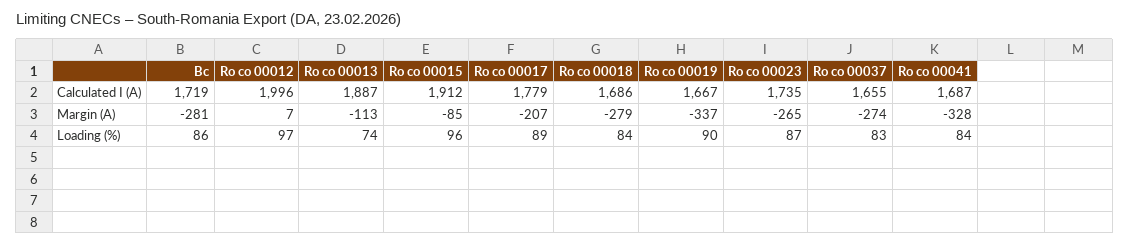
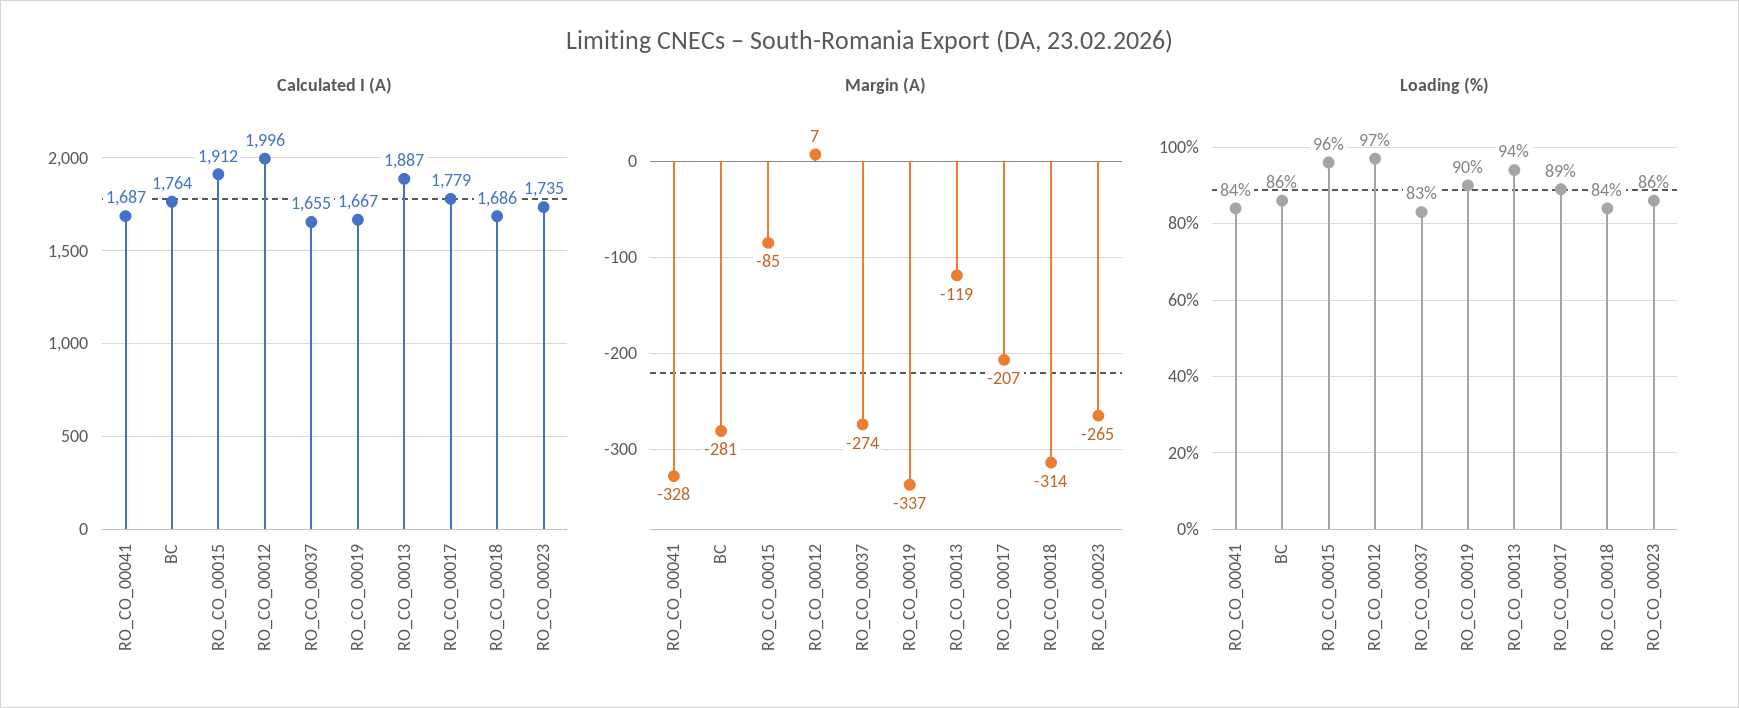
  {
    "Calculated I (A)": {
-     "Bc": 1719,
+     "Bc": 1764,
      "Ro co 00012": 1996,
      "Ro co 00013": 1887,
      "Ro co 00015": 1912,
      "Ro co 00017": 1779,
      "Ro co 00018": 1686,
      "Ro co 00019": 1667,
      "Ro co 00023": 1735,
      "Ro co 00037": 1655,
      "Ro co 00041": 1687
    },
    "Margin (A)": {
      "Bc": -281,
      "Ro co 00012": 7,
-     "Ro co 00013": -113,
+     "Ro co 00013": -119,
      "Ro co 00015": -85,
      "Ro co 00017": -207,
-     "Ro co 00018": -279,
+     "Ro co 00018": -314,
      "Ro co 00019": -337,
      "Ro co 00023": -265,
      "Ro co 00037": -274,
      "Ro co 00041": -328
    },
    "Loading (%)": {
      "Bc": 86,
      "Ro co 00012": 97,
-     "Ro co 00013": 74,
+     "Ro co 00013": 94,
      "Ro co 00015": 96,
      "Ro co 00017": 89,
      "Ro co 00018": 84,
      "Ro co 00019": 90,
-     "Ro co 00023": 87,
+     "Ro co 00023": 86,
      "Ro co 00037": 83,
      "Ro co 00041": 84
    }
  }

